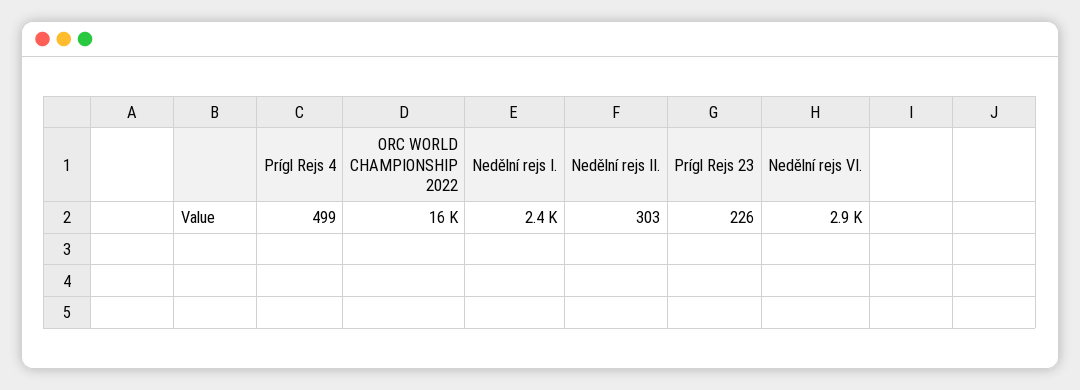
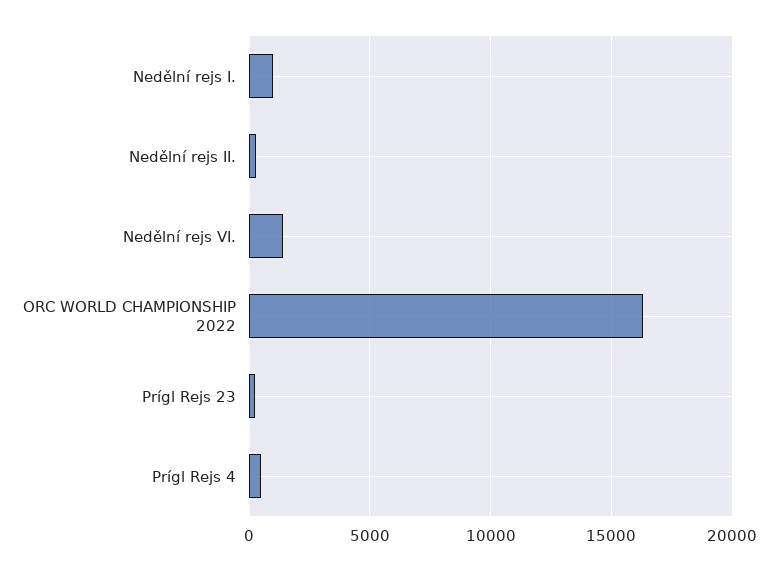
  {
    "Prígl Rejs 4": 499,
    "ORC WORLD CHAMPIONSHIP 2022": 16000,
-   "Nedělní rejs I.": 2400,
+   "Nedělní rejs I.": 1000,
    "Nedělní rejs II.": 303,
    "Prígl Rejs 23": 226,
-   "Nedělní rejs VI.": 2900
+   "Nedělní rejs VI.": 1500
  }

